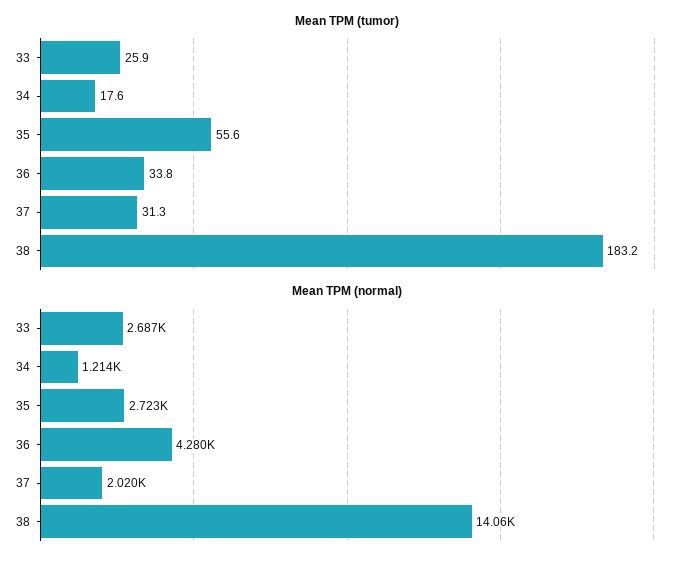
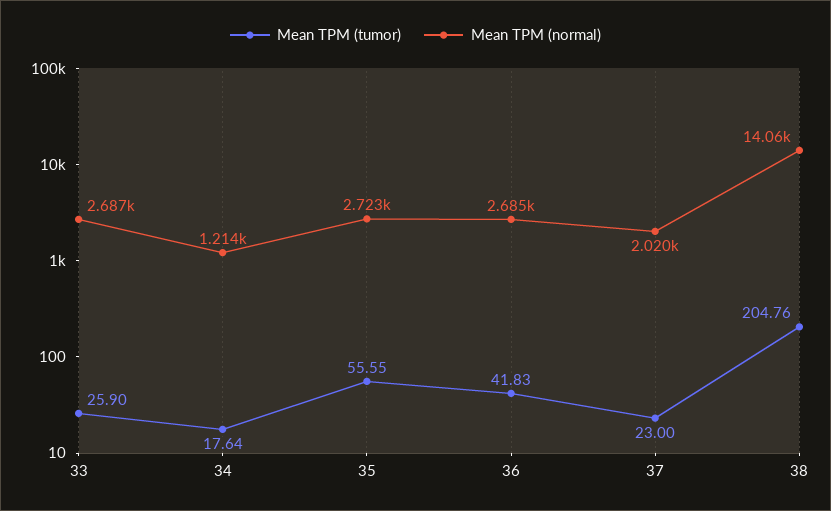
  {
    "Mean TPM (tumor)": {
      "33": 25.9,
      "34": 17.64,
      "35": 55.55,
-     "36": 33.8,
+     "36": 41.83,
-     "37": 31.3,
+     "37": 23,
-     "38": 183.2
+     "38": 204.76
    },
    "Mean TPM (normal)": {
      "33": 2687,
      "34": 1214,
      "35": 2723,
-     "36": 4280,
+     "36": 2685,
      "37": 2020,
      "38": 14060
    }
  }

